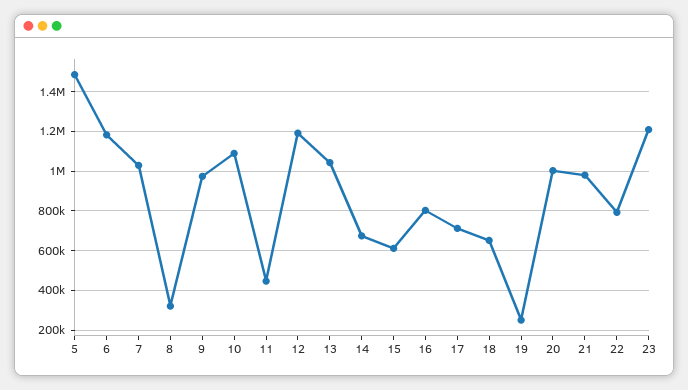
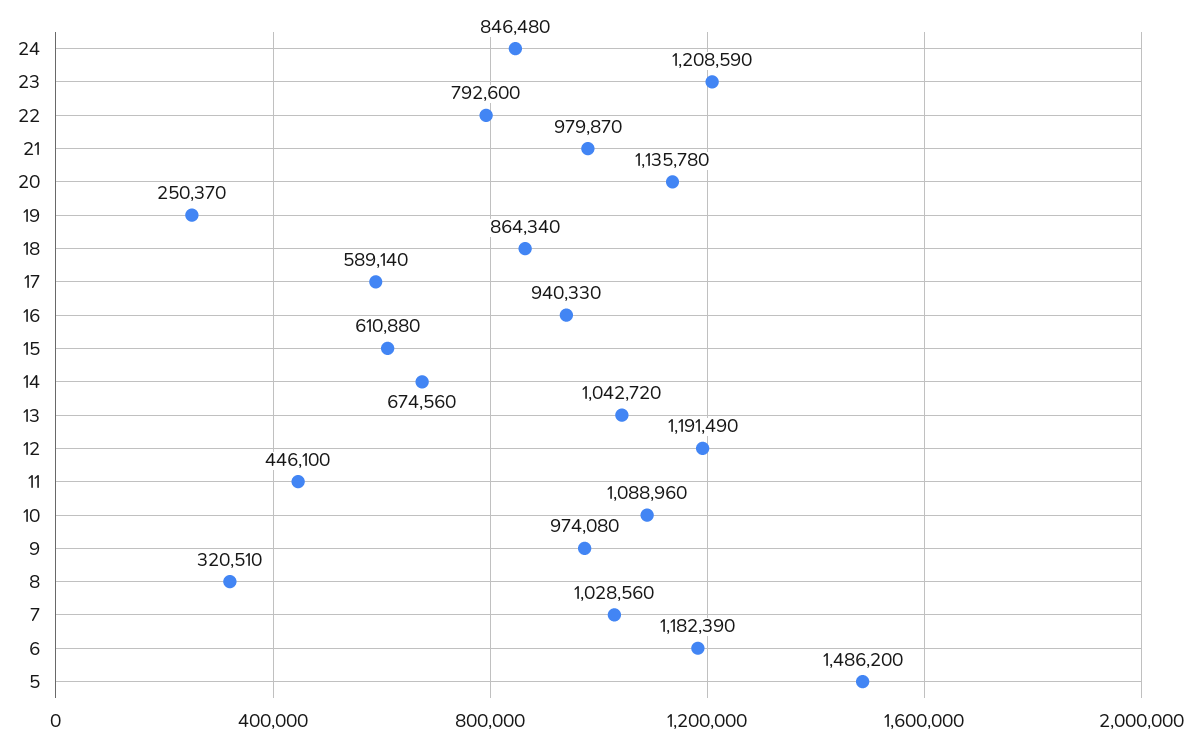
  {
    "5": 1486200,
    "6": 1182390,
    "7": 1028560,
    "8": 320510,
    "9": 974080,
    "10": 1088960,
    "11": 446100,
    "12": 1191490,
    "13": 1042720,
    "14": 674560,
    "15": 610880,
-   "16": 800000,
+   "16": 940330,
-   "17": 700000,
+   "17": 589140,
-   "18": 650000,
+   "18": 864340,
    "19": 250370,
-   "20": 1000000,
+   "20": 1135780,
    "21": 979870,
    "22": 792600,
-   "23": 1208590
+   "23": 1208590,
+   "24": 846480
  }

